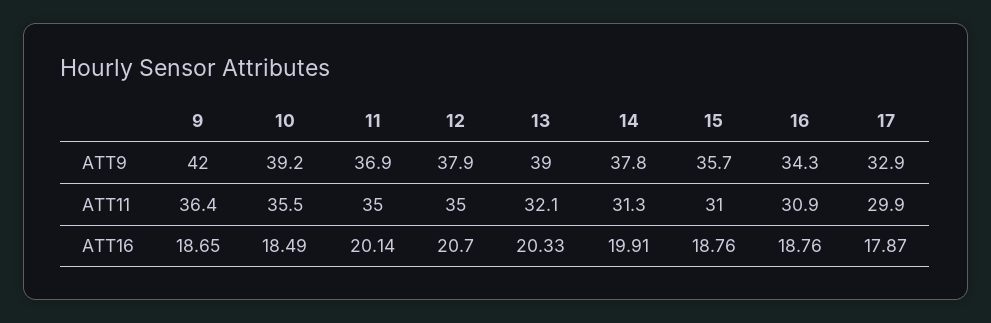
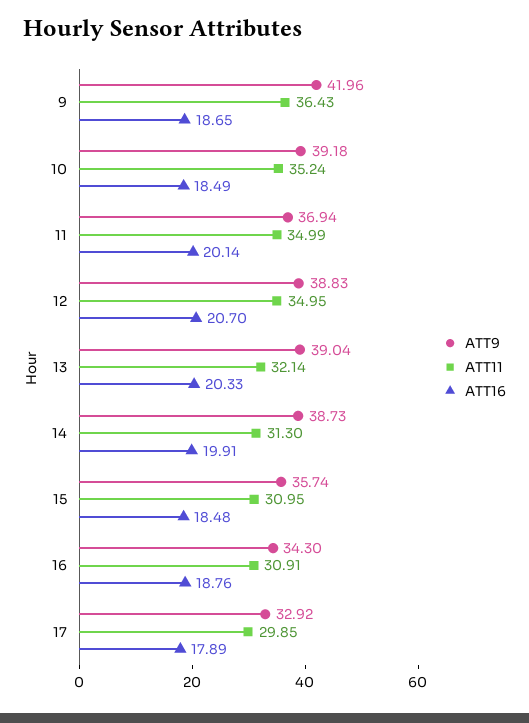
  {
    "ATT9": {
      "9": 41.96,
      "10": 39.18,
      "11": 36.94,
-     "12": 37.9,
+     "12": 38.83,
      "13": 39.04,
-     "14": 37.8,
+     "14": 38.73,
      "15": 35.74,
      "16": 34.3,
      "17": 32.92
    },
    "ATT11": {
      "9": 36.43,
-     "10": 35.5,
+     "10": 35.24,
      "11": 34.99,
      "12": 34.95,
      "13": 32.14,
      "14": 31.3,
      "15": 30.95,
      "16": 30.91,
      "17": 29.85
    },
    "ATT16": {
      "9": 18.65,
      "10": 18.49,
      "11": 20.14,
      "12": 20.7,
      "13": 20.33,
      "14": 19.91,
-     "15": 18.76,
+     "15": 18.48,
      "16": 18.76,
-     "17": 17.87
+     "17": 17.89
    }
  }

